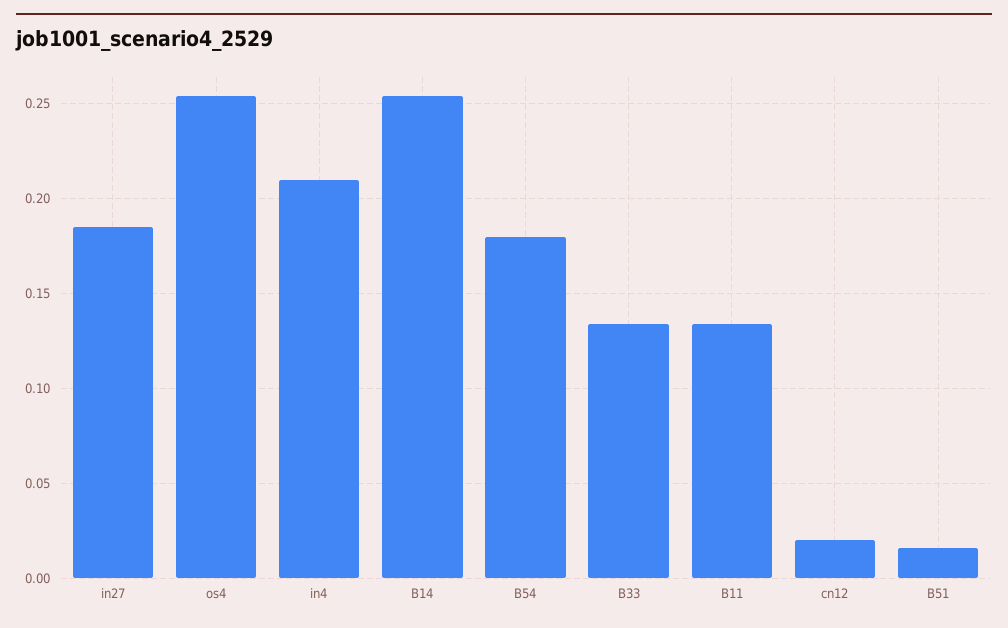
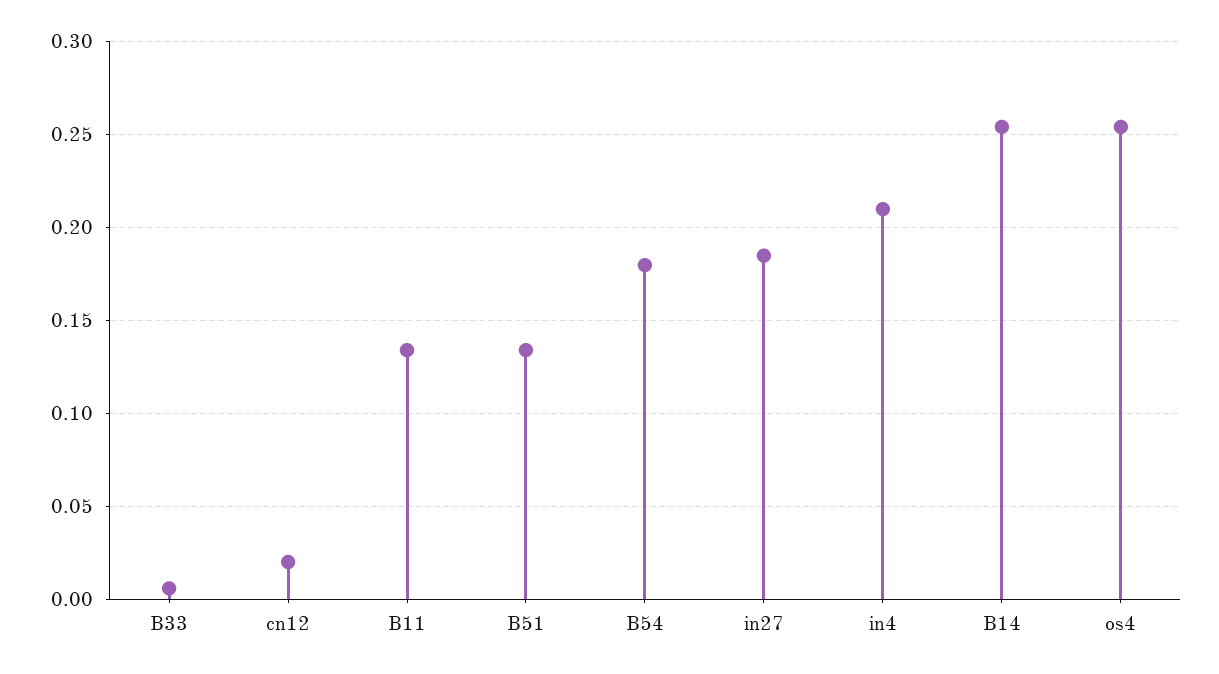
  {
    "in27": 0.185,
    "os4": 0.255,
    "in4": 0.21,
    "B14": 0.255,
    "B54": 0.18,
-   "B33": 0.135,
+   "B33": 0.005,
    "B11": 0.135,
    "cn12": 0.02,
-   "B51": 0.015
+   "B51": 0.135
  }

